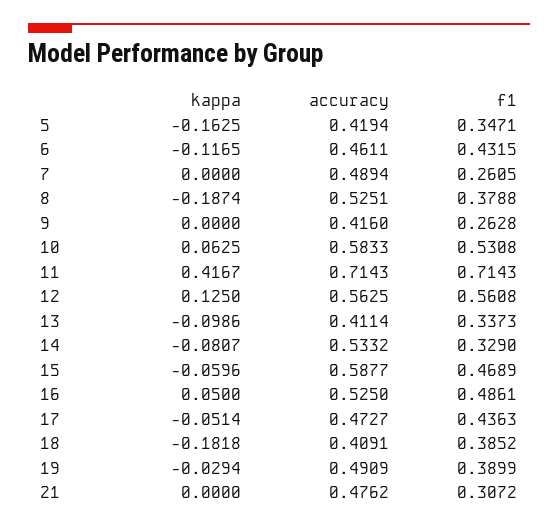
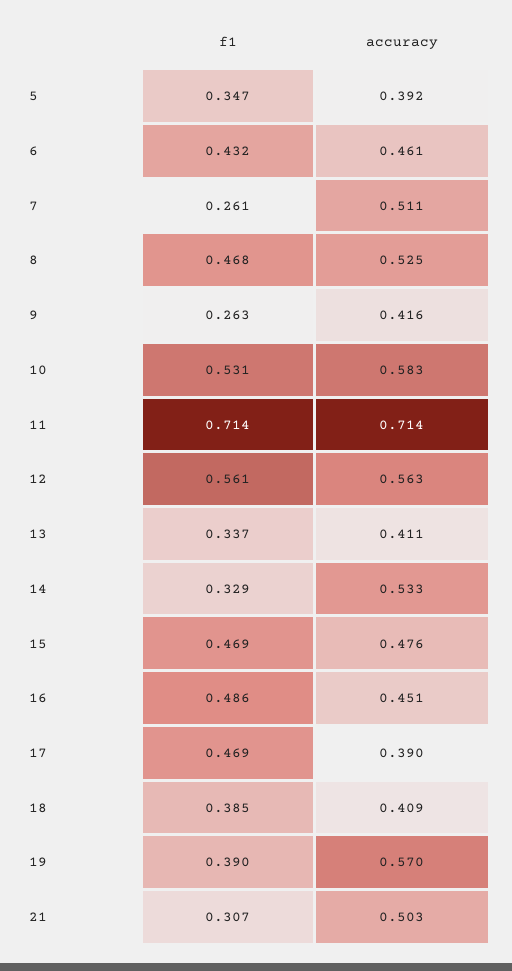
  {
-   "kappa": {
-     "5": -0.1625,
-     "6": -0.1165,
-     "7": 0,
-     "8": -0.1874,
-     "9": 0,
-     "10": 0.0625,
-     "11": 0.4167,
-     "12": 0.125,
-     "13": -0.0986,
-     "14": -0.0807,
-     "15": -0.0596,
-     "16": 0.05,
-     "17": -0.0514,
-     "18": -0.1818,
-     "19": -0.0294,
-     "21": 0
-   },
    "accuracy": {
-     "5": 0.4194,
+     "5": 0.392,
      "6": 0.4611,
-     "7": 0.4894,
+     "7": 0.511,
      "8": 0.5251,
      "9": 0.416,
      "10": 0.5833,
      "11": 0.7143,
      "12": 0.5625,
      "13": 0.4114,
      "14": 0.5332,
-     "15": 0.5877,
+     "15": 0.476,
-     "16": 0.525,
+     "16": 0.451,
-     "17": 0.4727,
+     "17": 0.39,
      "18": 0.4091,
-     "19": 0.4909,
+     "19": 0.57,
-     "21": 0.4762
+     "21": 0.503
    },
    "f1": {
      "5": 0.3471,
      "6": 0.4315,
      "7": 0.2605,
-     "8": 0.3788,
+     "8": 0.468,
      "9": 0.2628,
      "10": 0.5308,
      "11": 0.7143,
      "12": 0.5608,
      "13": 0.3373,
      "14": 0.329,
      "15": 0.4689,
      "16": 0.4861,
-     "17": 0.4363,
+     "17": 0.469,
      "18": 0.3852,
      "19": 0.3899,
      "21": 0.3072
    }
  }

